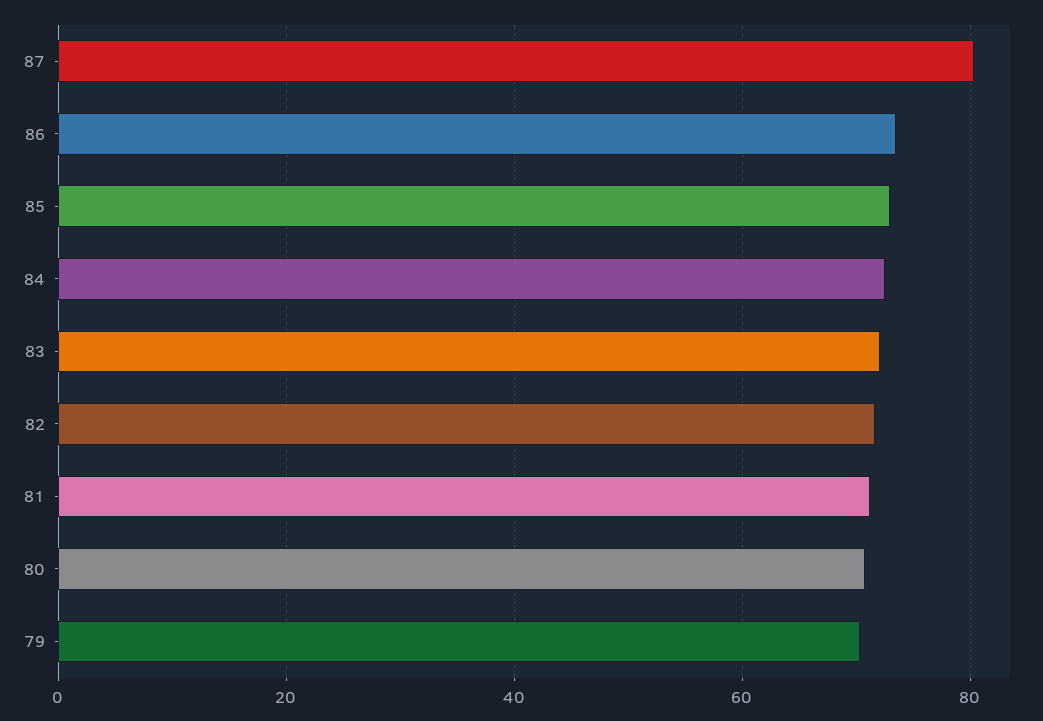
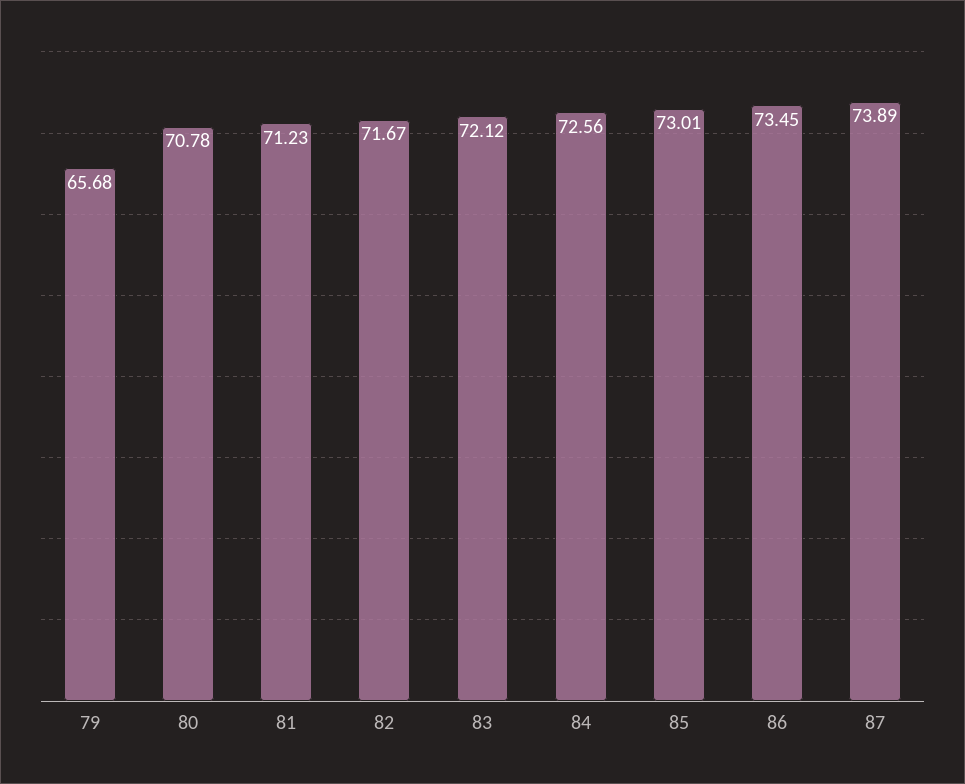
  {
-   "87": 80,
+   "87": 73.89,
    "86": 73.45,
    "85": 73.01,
    "84": 72.56,
    "83": 72.12,
    "82": 71.67,
    "81": 71.23,
    "80": 70.78,
-   "79": 70
+   "79": 65.68
  }

